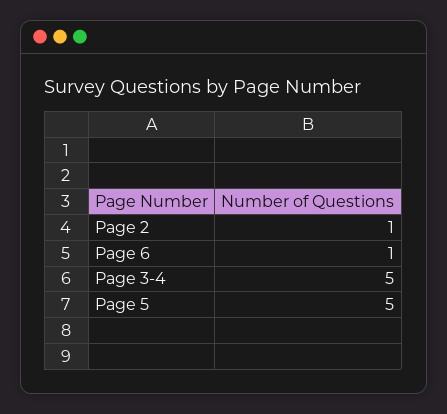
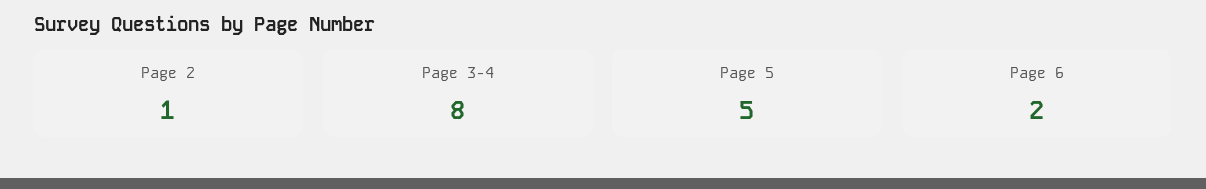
  {
    "Page 2": 1,
-   "Page 6": 1,
+   "Page 6": 2,
-   "Page 3-4": 5,
+   "Page 3-4": 8,
    "Page 5": 5
  }

